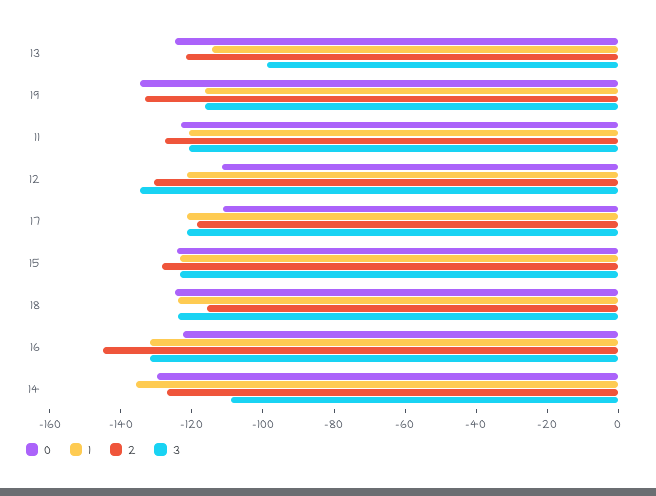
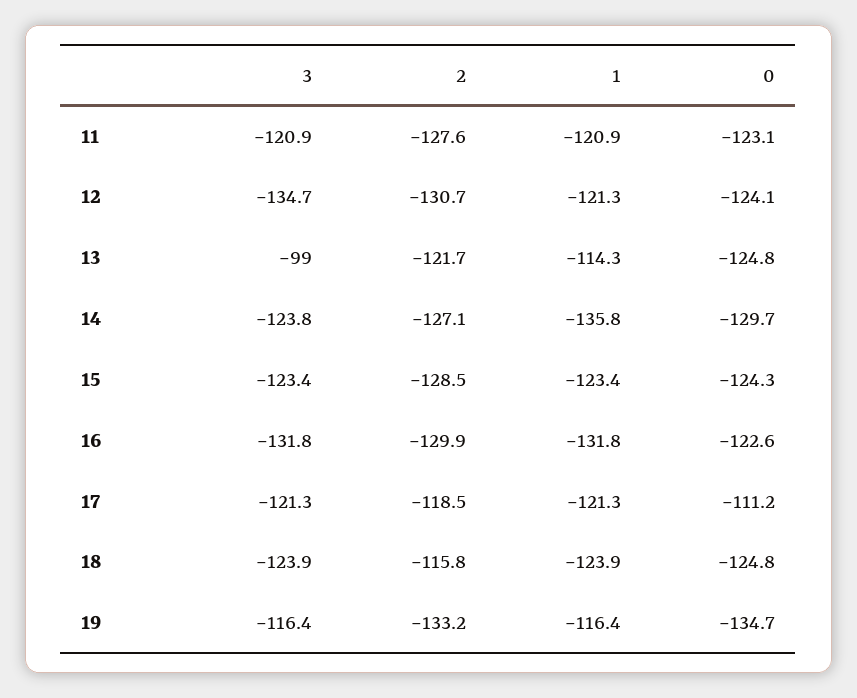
  {
    "0": {
      "13": -124.8,
      "19": -134.7,
      "11": -123.1,
-     "12": -110,
+     "12": -124.1,
      "17": -111.2,
      "15": -124.3,
      "18": -124.8,
      "16": -122.6,
      "14": -129.7
    },
    "1": {
      "13": -114.3,
      "19": -116.4,
      "11": -120.9,
      "12": -121.3,
      "17": -121.3,
      "15": -123.4,
      "18": -123.9,
      "16": -131.8,
      "14": -135.8
    },
    "2": {
      "13": -121.7,
      "19": -133.2,
      "11": -127.6,
      "12": -130.7,
      "17": -118.5,
      "15": -128.5,
      "18": -115.8,
-     "16": -145,
+     "16": -129.9,
      "14": -127.1
    },
    "3": {
      "13": -99,
      "19": -116.4,
      "11": -120.9,
      "12": -134.7,
      "17": -121.3,
      "15": -123.4,
      "18": -123.9,
      "16": -131.8,
-     "14": -110
+     "14": -123.8
    }
  }

